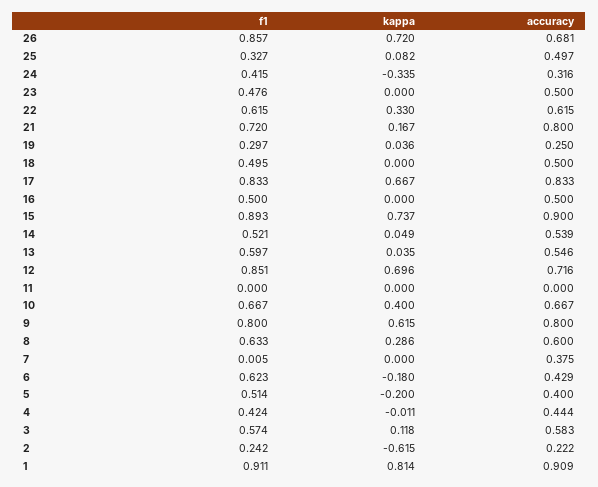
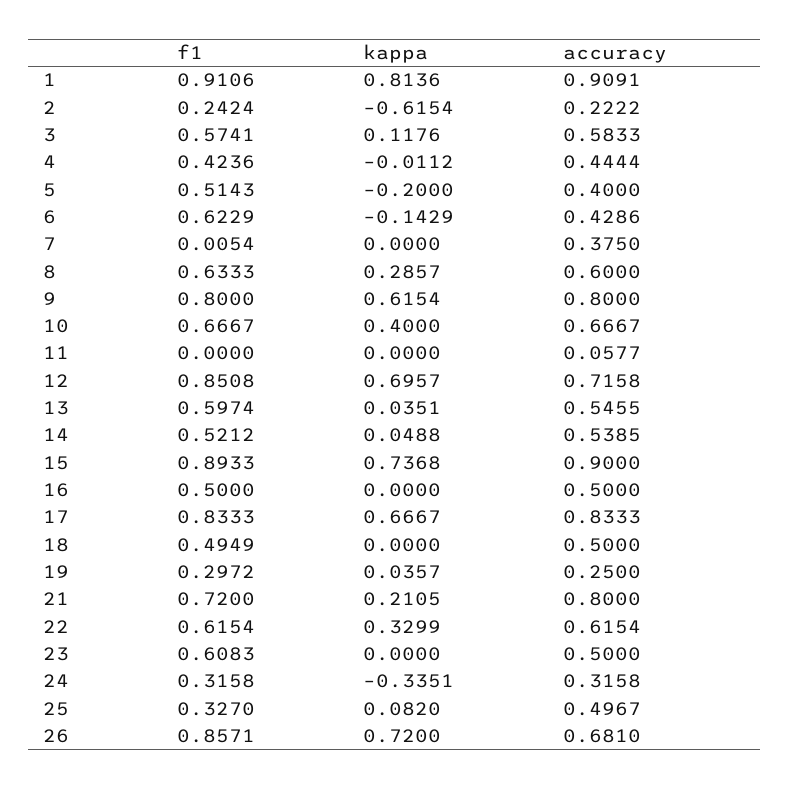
  {
    "f1": {
      "26": 0.8571,
      "25": 0.327,
-     "24": 0.415,
+     "24": 0.3158,
-     "23": 0.476,
+     "23": 0.6083,
      "22": 0.6154,
      "21": 0.72,
      "19": 0.2972,
      "18": 0.4949,
      "17": 0.8333,
      "16": 0.5,
      "15": 0.8933,
      "14": 0.5212,
      "13": 0.5974,
      "12": 0.8508,
      "11": 0,
      "10": 0.6667,
      "9": 0.8,
      "8": 0.6333,
      "7": 0.0054,
      "6": 0.6229,
      "5": 0.5143,
      "4": 0.4236,
      "3": 0.5741,
      "2": 0.2424,
      "1": 0.9106
    },
    "kappa": {
      "26": 0.72,
      "25": 0.082,
      "24": -0.3351,
      "23": 0,
      "22": 0.3299,
-     "21": 0.167,
+     "21": 0.2105,
      "19": 0.0357,
      "18": 0,
      "17": 0.6667,
      "16": 0,
      "15": 0.7368,
      "14": 0.0488,
      "13": 0.0351,
      "12": 0.6957,
      "11": 0,
      "10": 0.4,
      "9": 0.6154,
      "8": 0.2857,
      "7": 0,
-     "6": -0.18,
+     "6": -0.1429,
      "5": -0.2,
      "4": -0.0112,
      "3": 0.1176,
      "2": -0.6154,
      "1": 0.8136
    },
    "accuracy": {
      "26": 0.681,
      "25": 0.4967,
      "24": 0.3158,
      "23": 0.5,
      "22": 0.6154,
      "21": 0.8,
      "19": 0.25,
      "18": 0.5,
      "17": 0.8333,
      "16": 0.5,
      "15": 0.9,
      "14": 0.5385,
      "13": 0.5455,
      "12": 0.7158,
-     "11": 0,
+     "11": 0.0577,
      "10": 0.6667,
      "9": 0.8,
      "8": 0.6,
      "7": 0.375,
      "6": 0.4286,
      "5": 0.4,
      "4": 0.4444,
      "3": 0.5833,
      "2": 0.2222,
      "1": 0.9091
    }
  }

